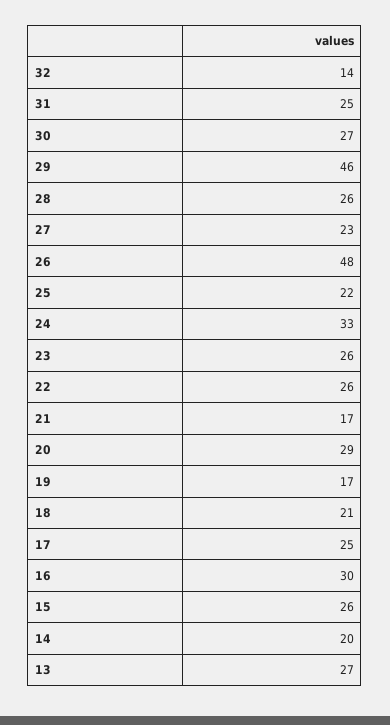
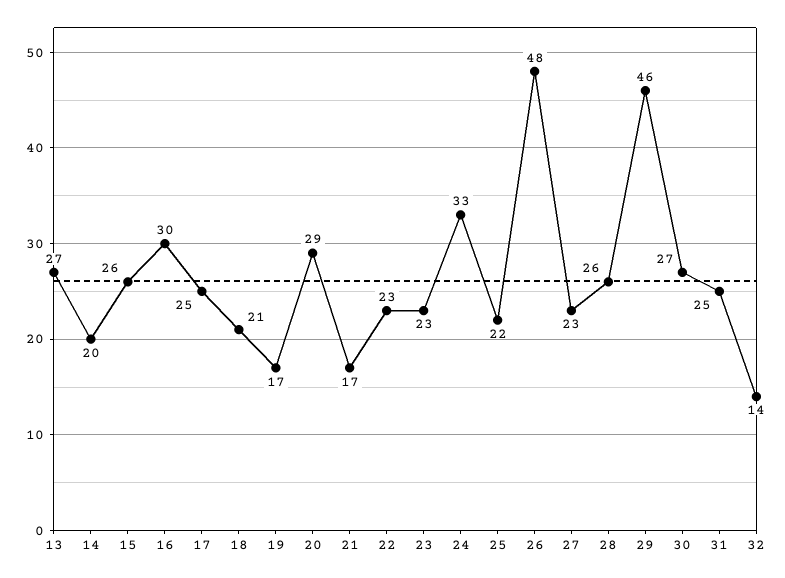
  {
    "32": 14,
    "31": 25,
    "30": 27,
    "29": 46,
    "28": 26,
    "27": 23,
    "26": 48,
    "25": 22,
    "24": 33,
-   "23": 26,
+   "23": 23,
-   "22": 26,
+   "22": 23,
    "21": 17,
    "20": 29,
    "19": 17,
    "18": 21,
    "17": 25,
    "16": 30,
    "15": 26,
    "14": 20,
    "13": 27
  }

